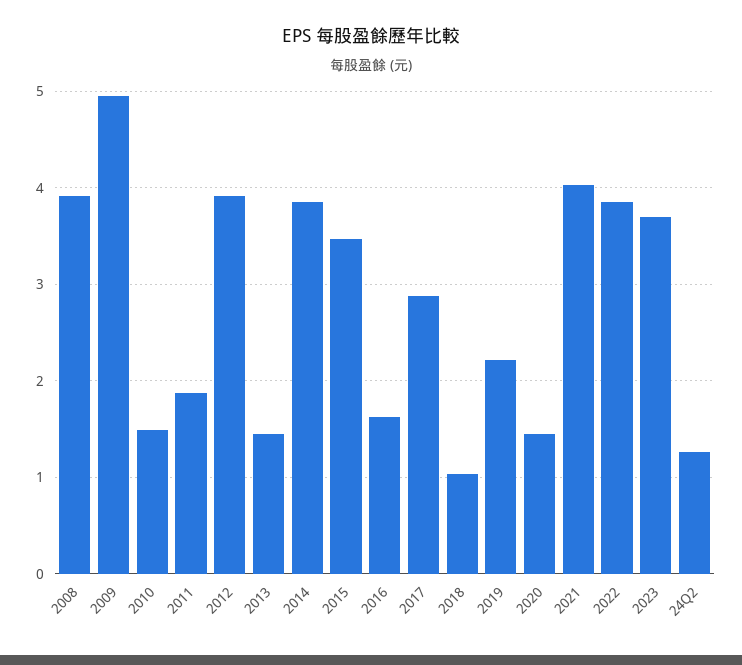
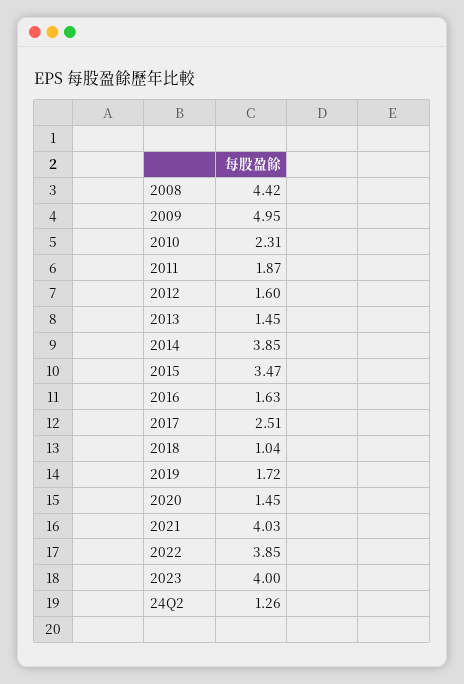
  {
-   "2008": 3.9,
+   "2008": 4.42,
    "2009": 4.95,
-   "2010": 1.5,
+   "2010": 2.31,
    "2011": 1.87,
-   "2012": 3.9,
+   "2012": 1.6,
    "2013": 1.45,
    "2014": 3.85,
    "2015": 3.47,
    "2016": 1.63,
-   "2017": 2.9,
+   "2017": 2.51,
    "2018": 1.04,
-   "2019": 2.2,
+   "2019": 1.72,
    "2020": 1.45,
    "2021": 4.03,
    "2022": 3.85,
-   "2023": 3.7,
+   "2023": 4,
    "24Q2": 1.26
  }

